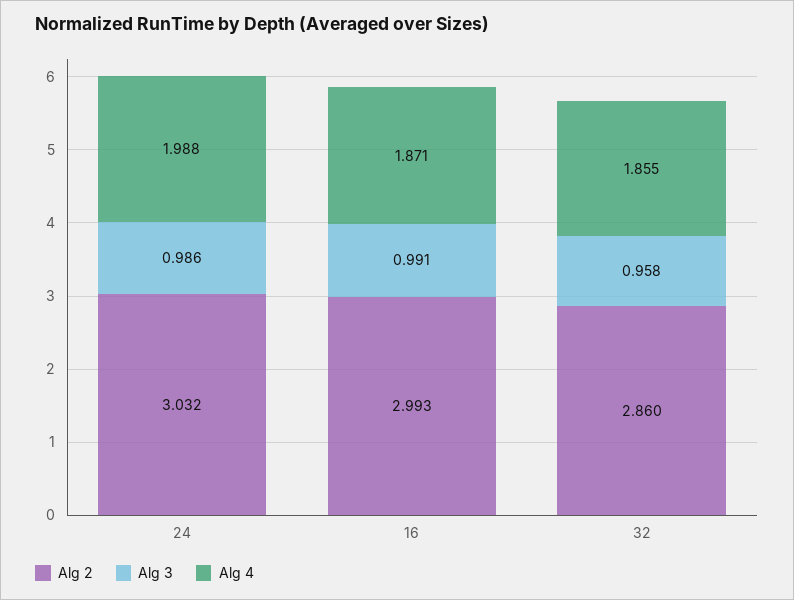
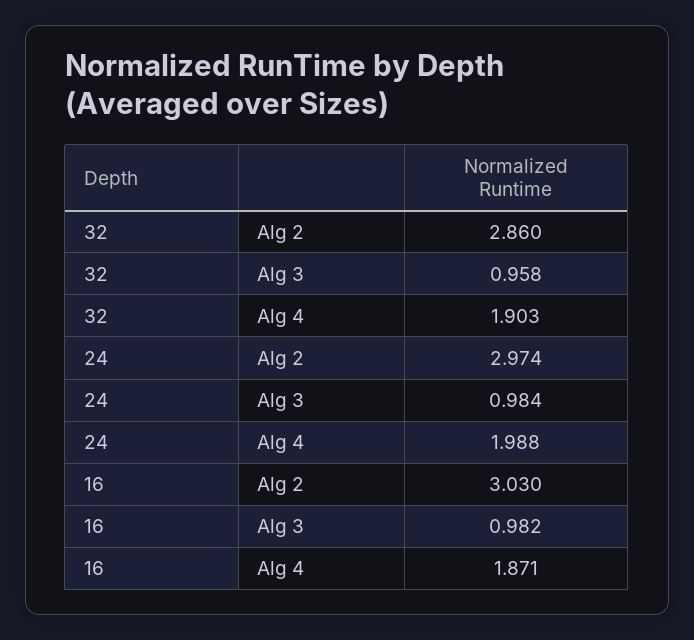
  {
    "Alg 2": {
-     "24": 3.032,
+     "24": 2.974,
-     "16": 2.993,
+     "16": 3.03,
      "32": 2.86
    },
    "Alg 3": {
-     "24": 0.986,
+     "24": 0.984,
-     "16": 0.991,
+     "16": 0.982,
      "32": 0.958
    },
    "Alg 4": {
      "24": 1.988,
      "16": 1.871,
-     "32": 1.855
+     "32": 1.903
    }
  }

